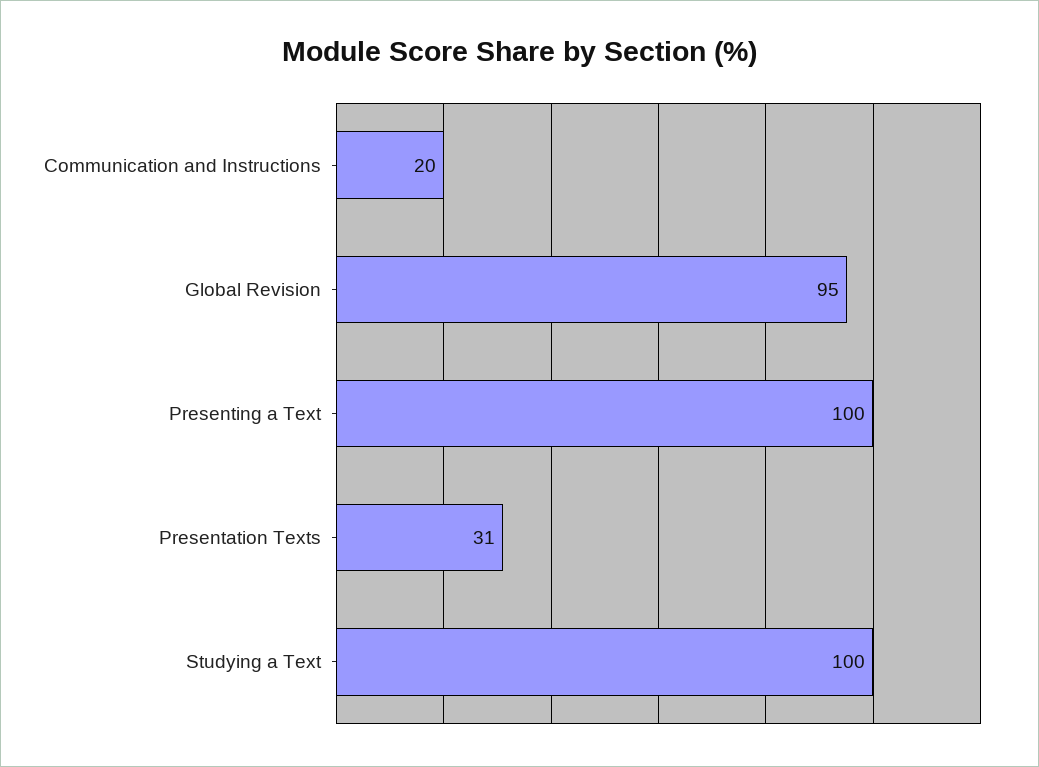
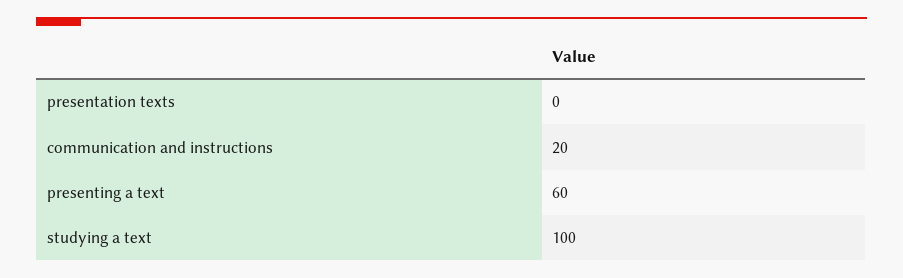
  {
    "Communication and Instructions": 20,
-   "Global Revision": 95,
-   "Presenting a Text": 100,
+   "Presenting a Text": 60,
-   "Presentation Texts": 31,
+   "Presentation Texts": 0,
    "Studying a Text": 100
  }

